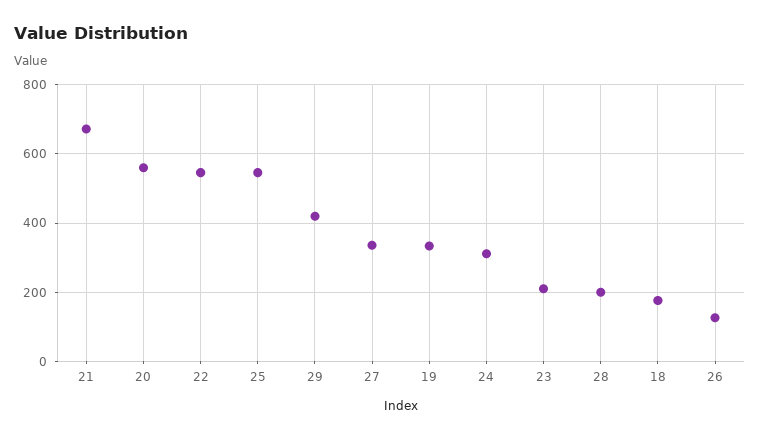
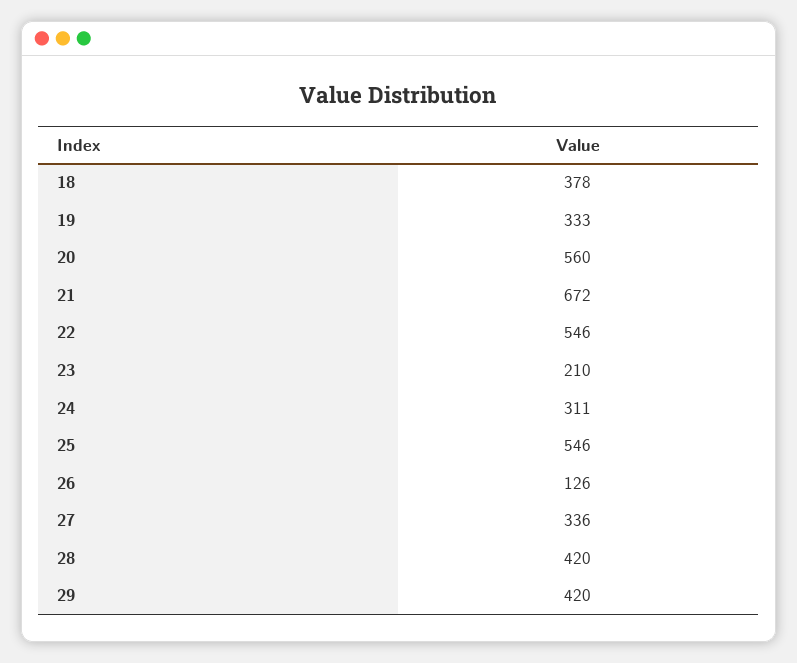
  {
    "21": 672,
    "20": 560,
    "22": 546,
    "25": 546,
    "29": 420,
    "27": 336,
    "19": 333,
    "24": 311,
    "23": 210,
-   "28": 200,
+   "28": 420,
-   "18": 180,
+   "18": 378,
    "26": 126
  }

